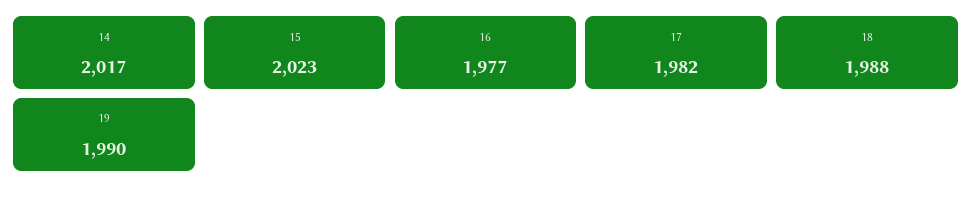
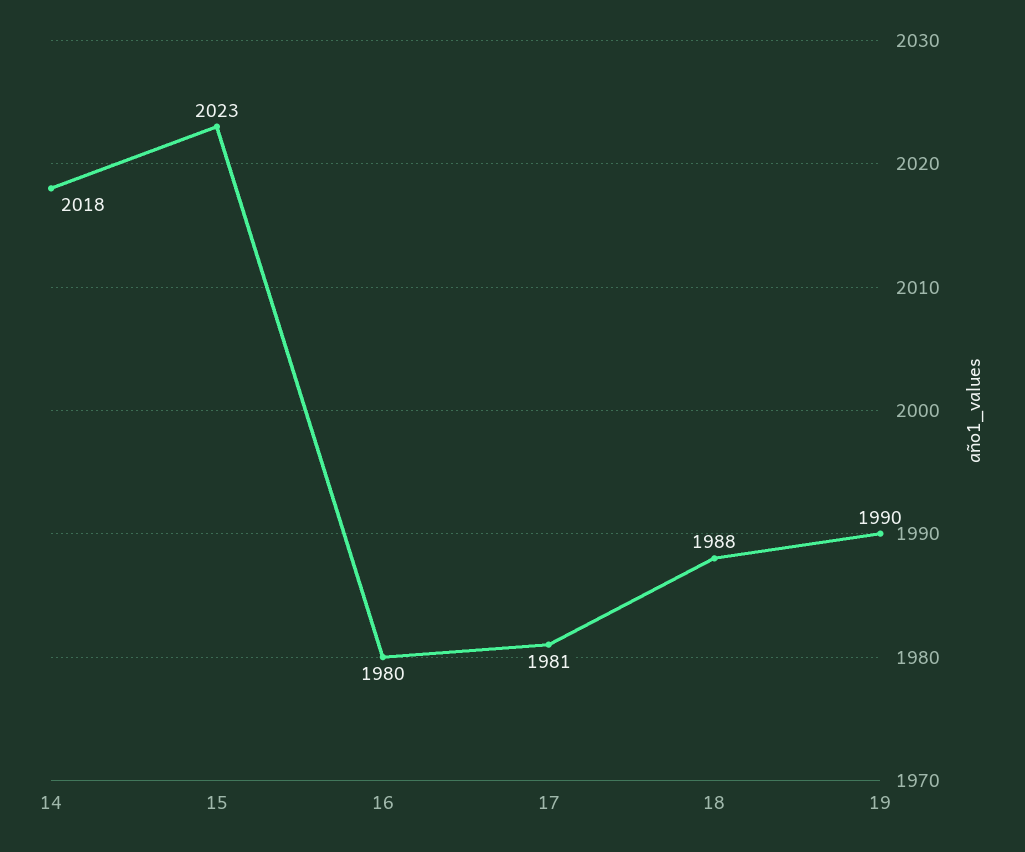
  {
-   "14": 2017,
+   "14": 2018,
    "15": 2023,
-   "16": 1977,
+   "16": 1980,
-   "17": 1982,
+   "17": 1981,
    "18": 1988,
    "19": 1990
  }

